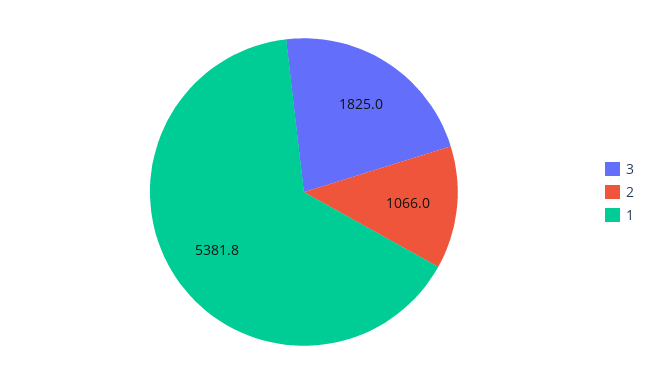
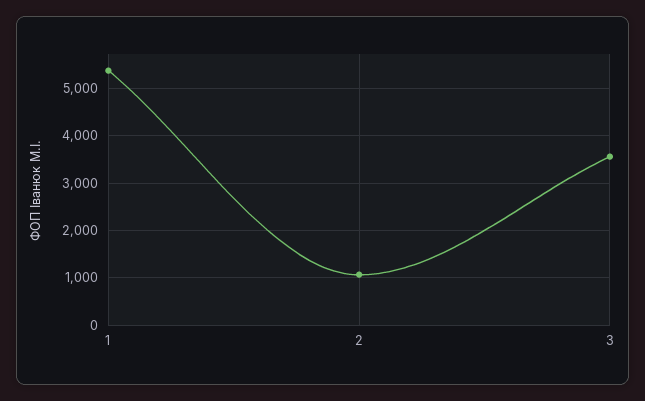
  {
-   "3": 1825,
+   "3": 3600,
    "2": 1066,
    "1": 5381.8
  }

